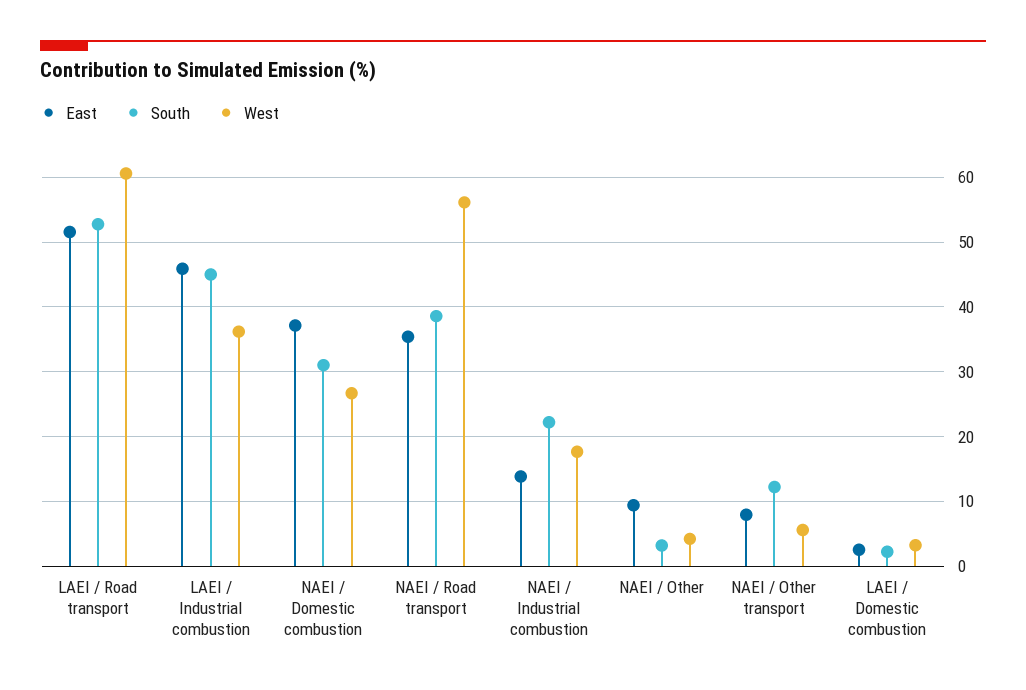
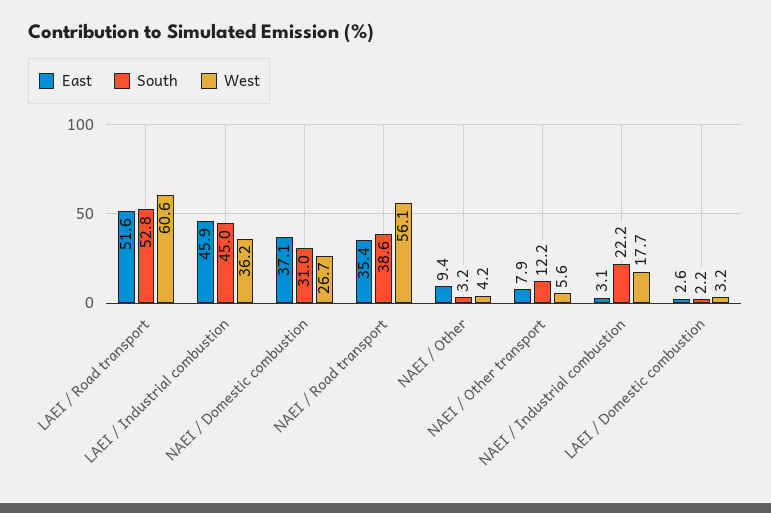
  {
    "East": {
      "LAEI / Road transport": 51.6,
      "LAEI / Industrial combustion": 45.9,
      "NAEI / Domestic combustion": 37.1,
      "NAEI / Road transport": 35.4,
-     "NAEI / Industrial combustion": 14,
+     "NAEI / Industrial combustion": 3.1,
      "NAEI / Other": 9.4,
      "NAEI / Other transport": 7.9,
      "LAEI / Domestic combustion": 2.6
    },
    "South": {
      "LAEI / Road transport": 52.8,
      "LAEI / Industrial combustion": 45,
      "NAEI / Domestic combustion": 31,
      "NAEI / Road transport": 38.6,
      "NAEI / Industrial combustion": 22.2,
      "NAEI / Other": 3.2,
      "NAEI / Other transport": 12.2,
      "LAEI / Domestic combustion": 2.2
    },
    "West": {
      "LAEI / Road transport": 60.6,
      "LAEI / Industrial combustion": 36.2,
      "NAEI / Domestic combustion": 26.7,
      "NAEI / Road transport": 56.1,
      "NAEI / Industrial combustion": 17.7,
      "NAEI / Other": 4.2,
      "NAEI / Other transport": 5.6,
      "LAEI / Domestic combustion": 3.2
    }
  }

